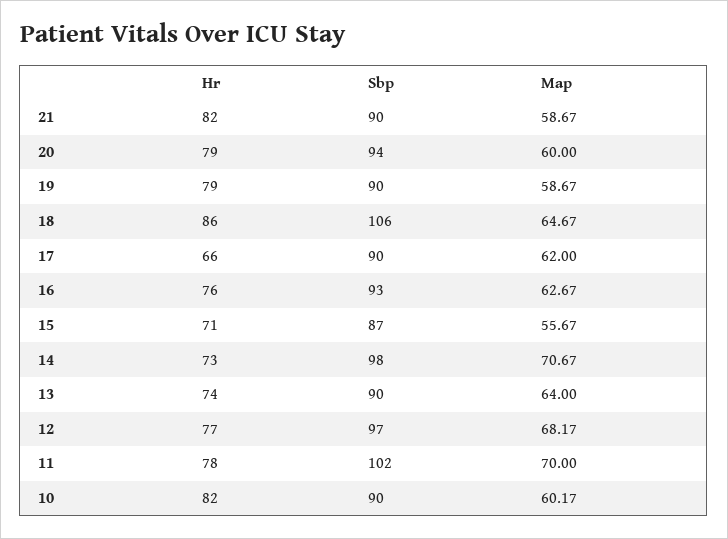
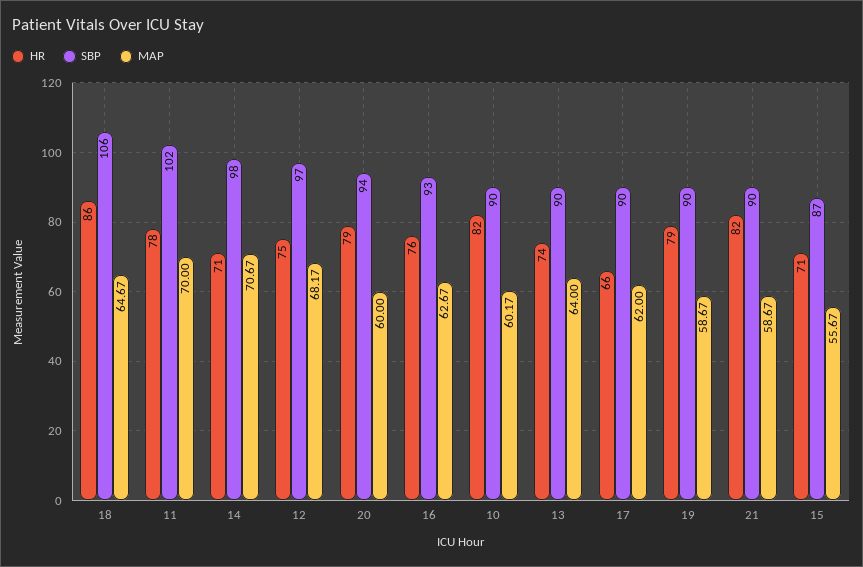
  {
    "Hr": {
      "21": 82,
      "20": 79,
      "19": 79,
      "18": 86,
      "17": 66,
      "16": 76,
      "15": 71,
-     "14": 73,
+     "14": 71,
      "13": 74,
-     "12": 77,
+     "12": 75,
      "11": 78,
      "10": 82
    },
    "Sbp": {
      "21": 90,
      "20": 94,
      "19": 90,
      "18": 106,
      "17": 90,
      "16": 93,
      "15": 87,
      "14": 98,
      "13": 90,
      "12": 97,
      "11": 102,
      "10": 90
    },
    "Map": {
      "21": 58.67,
      "20": 60,
      "19": 58.67,
      "18": 64.67,
      "17": 62,
      "16": 62.67,
      "15": 55.67,
      "14": 70.67,
      "13": 64,
      "12": 68.17,
      "11": 70,
      "10": 60.17
    }
  }

